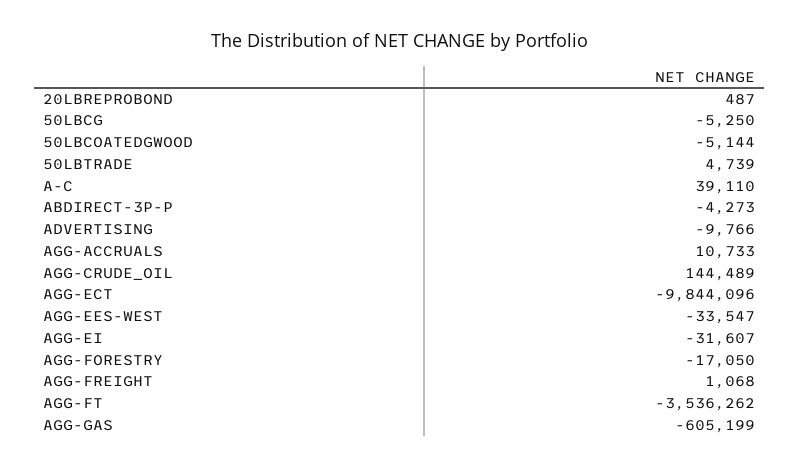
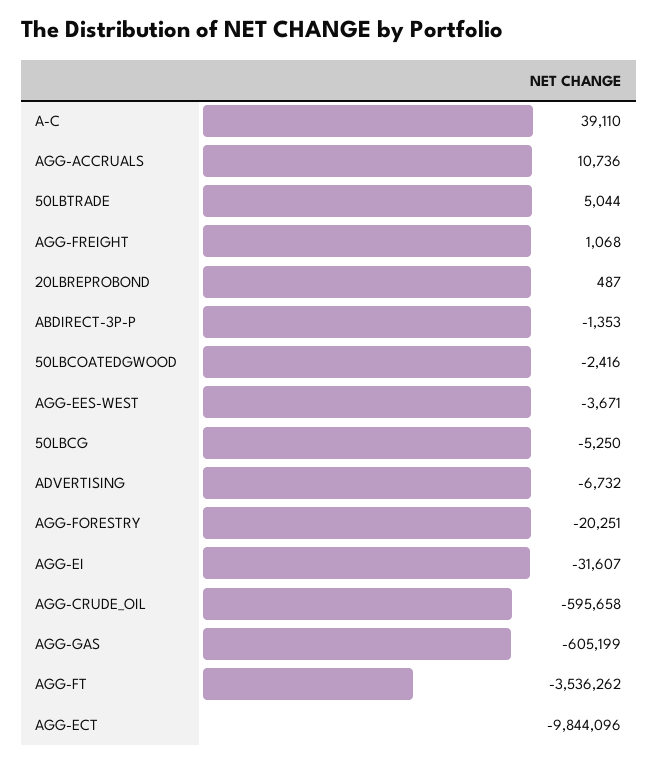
  {
    "20LBREPROBOND": 487,
    "50LBCG": -5250,
-   "50LBCOATEDGWOOD": -5144,
+   "50LBCOATEDGWOOD": -2416,
-   "50LBTRADE": 4739,
+   "50LBTRADE": 5044,
    "A-C": 39110,
-   "ABDIRECT-3P-P": -4273,
+   "ABDIRECT-3P-P": -1353,
-   "ADVERTISING": -9766,
+   "ADVERTISING": -6732,
-   "AGG-ACCRUALS": 10733,
+   "AGG-ACCRUALS": 10736,
-   "AGG-CRUDE_OIL": 144489,
+   "AGG-CRUDE_OIL": -595658,
    "AGG-ECT": -9844096,
-   "AGG-EES-WEST": -33547,
+   "AGG-EES-WEST": -3671,
    "AGG-EI": -31607,
-   "AGG-FORESTRY": -17050,
+   "AGG-FORESTRY": -20251,
    "AGG-FREIGHT": 1068,
    "AGG-FT": -3536262,
    "AGG-GAS": -605199
  }

